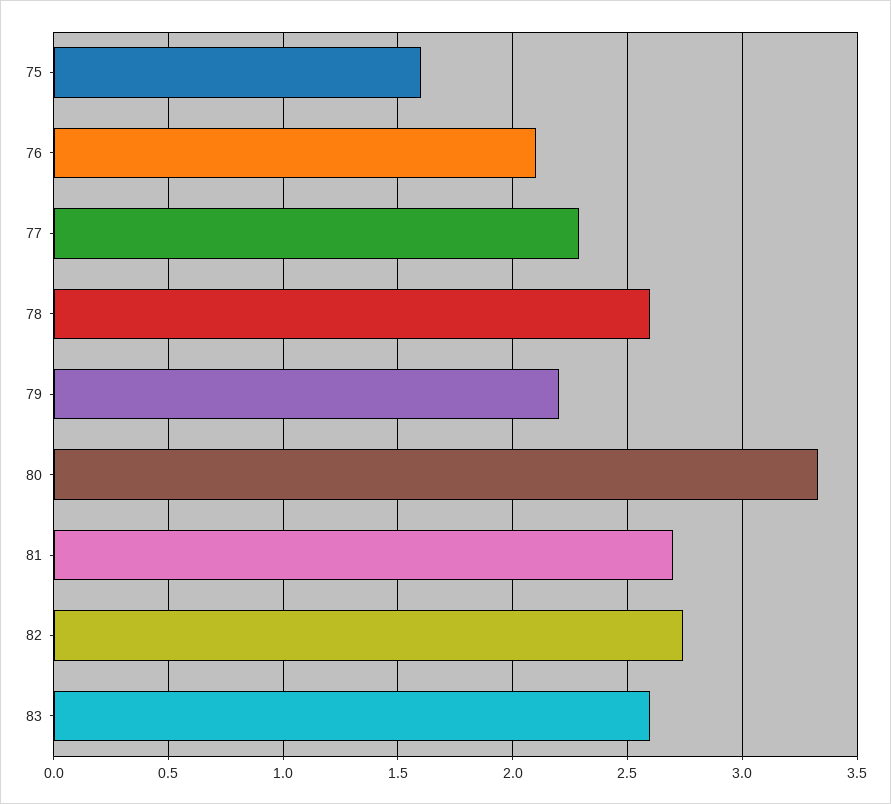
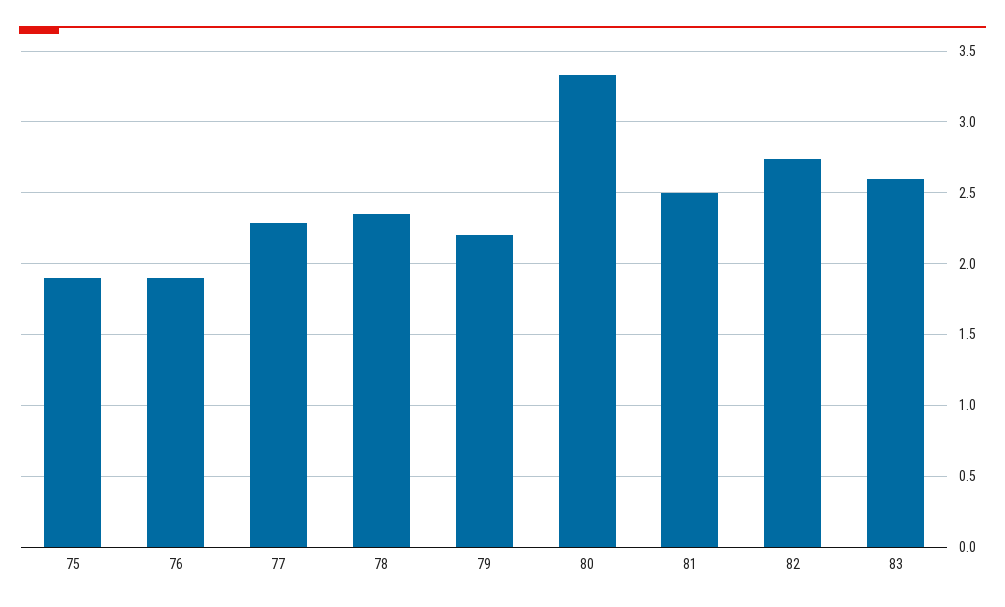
  {
-   "75": 1.6,
+   "75": 1.9,
-   "76": 2.1,
+   "76": 1.9,
    "77": 2.3,
-   "78": 2.6,
+   "78": 2.35,
    "79": 2.2,
    "80": 3.35,
-   "81": 2.7,
+   "81": 2.5,
    "82": 2.75,
    "83": 2.6
  }

